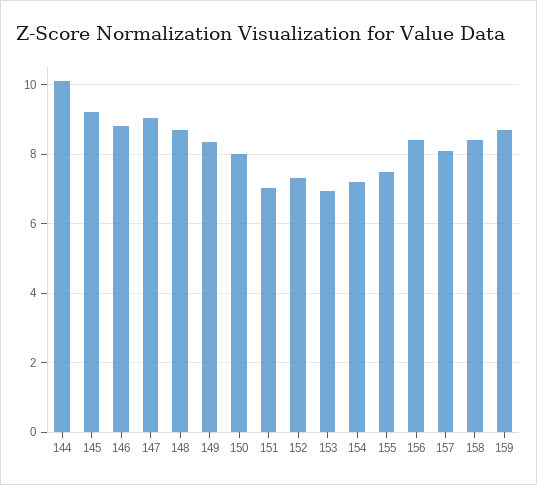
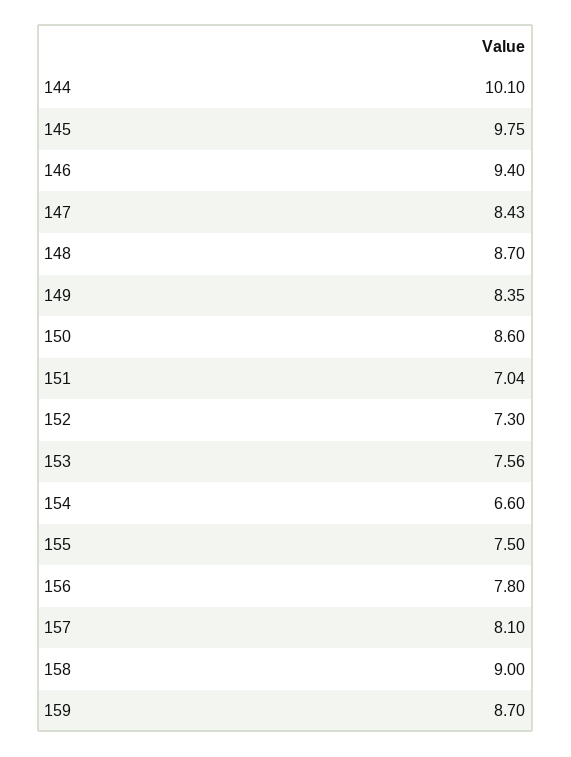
  {
    "144": 10.1,
-   "145": 9.2,
+   "145": 9.75,
-   "146": 8.8,
+   "146": 9.4,
-   "147": 9,
+   "147": 8.43,
    "148": 8.7,
    "149": 8.35,
-   "150": 8,
+   "150": 8.6,
    "151": 7.04,
    "152": 7.3,
-   "153": 7,
+   "153": 7.56,
-   "154": 7.2,
+   "154": 6.6,
    "155": 7.5,
-   "156": 8.4,
+   "156": 7.8,
    "157": 8.1,
-   "158": 8.4,
+   "158": 9,
    "159": 8.7
  }

